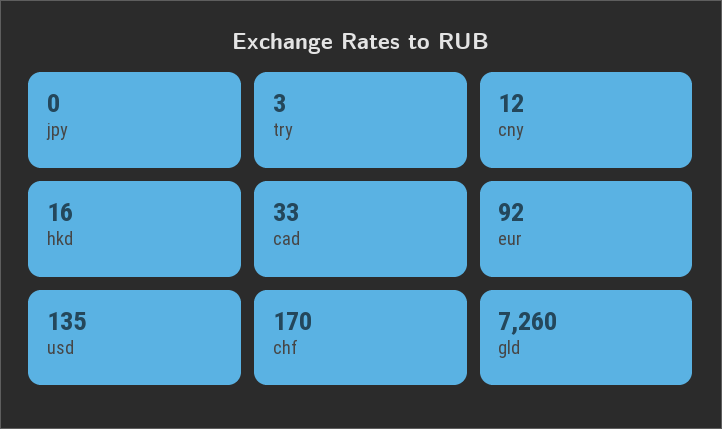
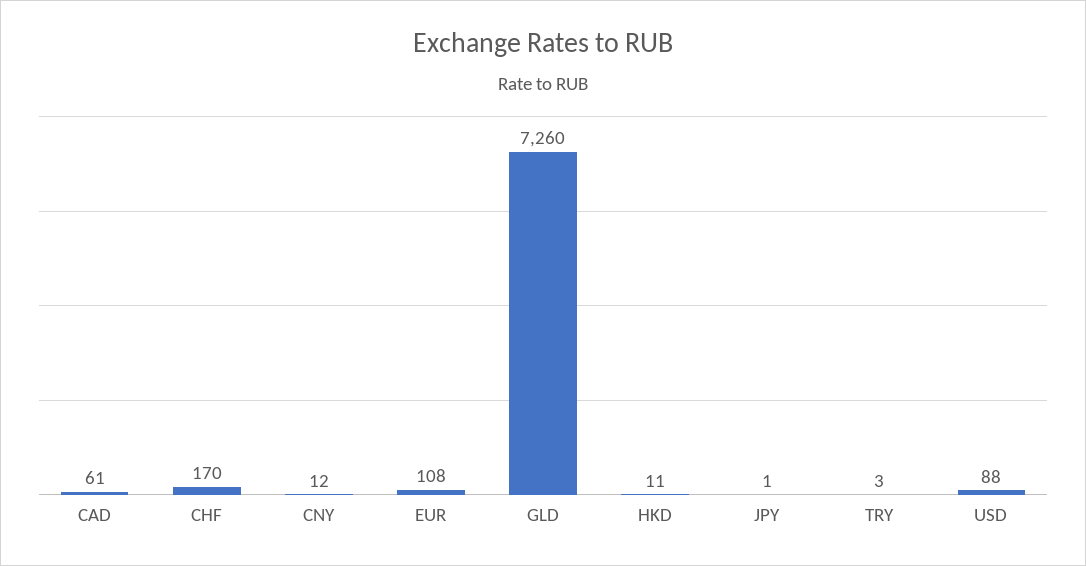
  {
-   "jpy": 0,
+   "jpy": 1,
    "try": 3,
    "cny": 12,
-   "hkd": 16,
+   "hkd": 11,
-   "cad": 33,
+   "cad": 61,
-   "eur": 92,
+   "eur": 108,
-   "usd": 135,
+   "usd": 88,
    "chf": 170,
    "gld": 7260
  }

